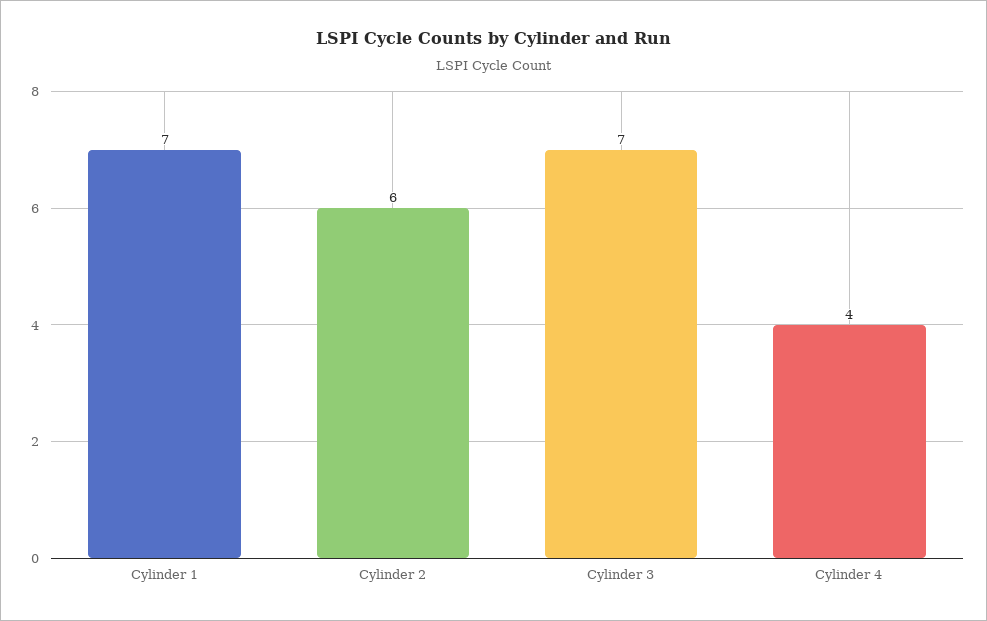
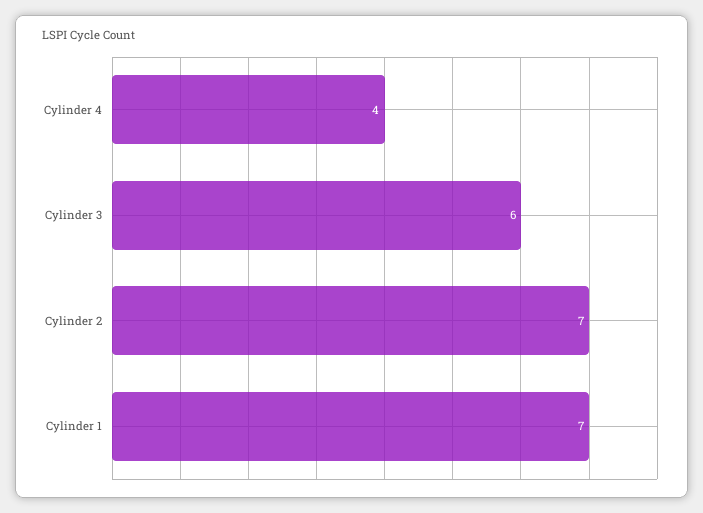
  {
    "Cylinder 1": 7,
-   "Cylinder 2": 6,
+   "Cylinder 2": 7,
-   "Cylinder 3": 7,
+   "Cylinder 3": 6,
    "Cylinder 4": 4
  }

